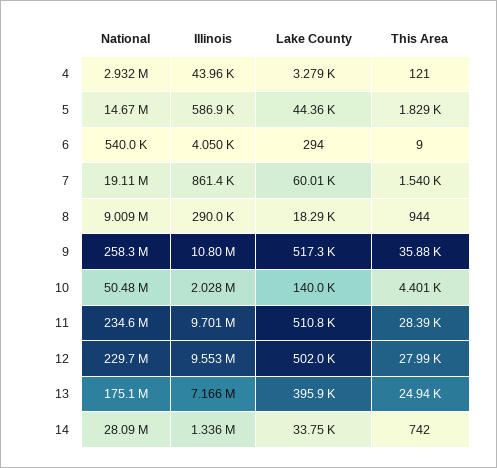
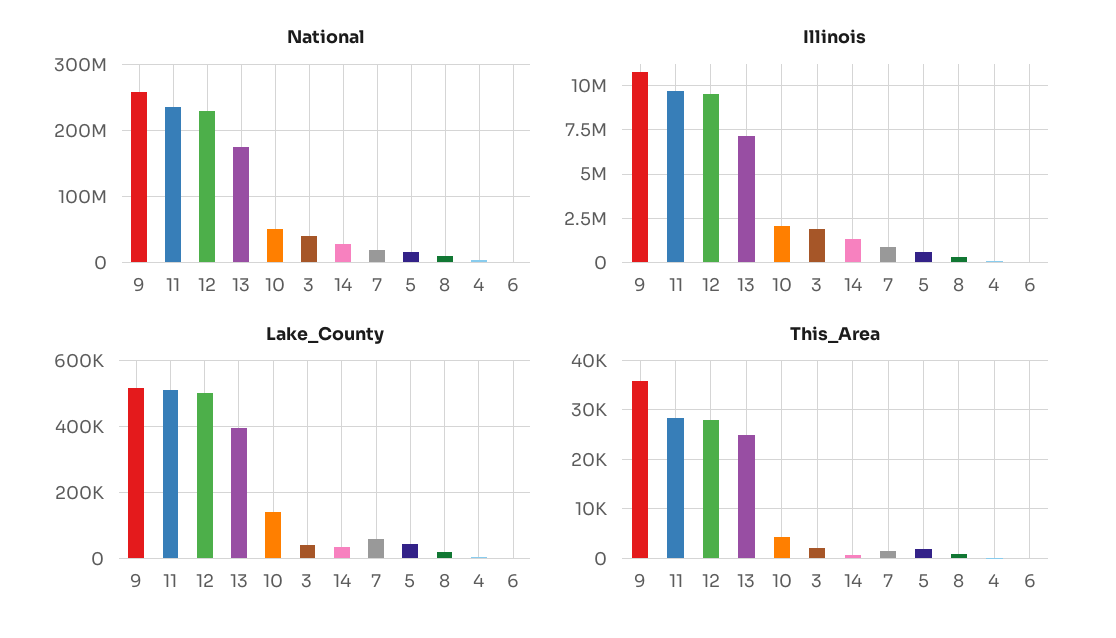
  {
    "National": {
      "4": 2932000,
      "5": 14670000,
      "6": 540000,
      "7": 19110000,
      "8": 9009000,
      "9": 258300000,
      "10": 50480000,
      "11": 234600000,
      "12": 229700000,
      "13": 175100000,
-     "14": 28090000
+     "14": 28090000,
+     "3": 40000000
    },
    "Illinois": {
      "4": 43960,
      "5": 586900,
      "6": 4050,
      "7": 861400,
      "8": 290000,
      "9": 10800000,
      "10": 2028000,
      "11": 9701000,
      "12": 9553000,
      "13": 7166000,
-     "14": 1336000
+     "14": 1336000,
+     "3": 2000000
    },
    "Lake County": {
      "4": 3279,
      "5": 44360,
      "6": 294,
      "7": 60010,
      "8": 18290,
      "9": 517300,
      "10": 140000,
      "11": 510800,
      "12": 502000,
      "13": 395900,
-     "14": 33750
+     "14": 33750,
+     "3": 40000
    },
    "This Area": {
      "4": 121,
      "5": 1829,
      "6": 9,
      "7": 1540,
      "8": 944,
      "9": 35880,
      "10": 4401,
      "11": 28390,
      "12": 27990,
      "13": 24940,
-     "14": 742
+     "14": 742,
+     "3": 2000
    }
  }

